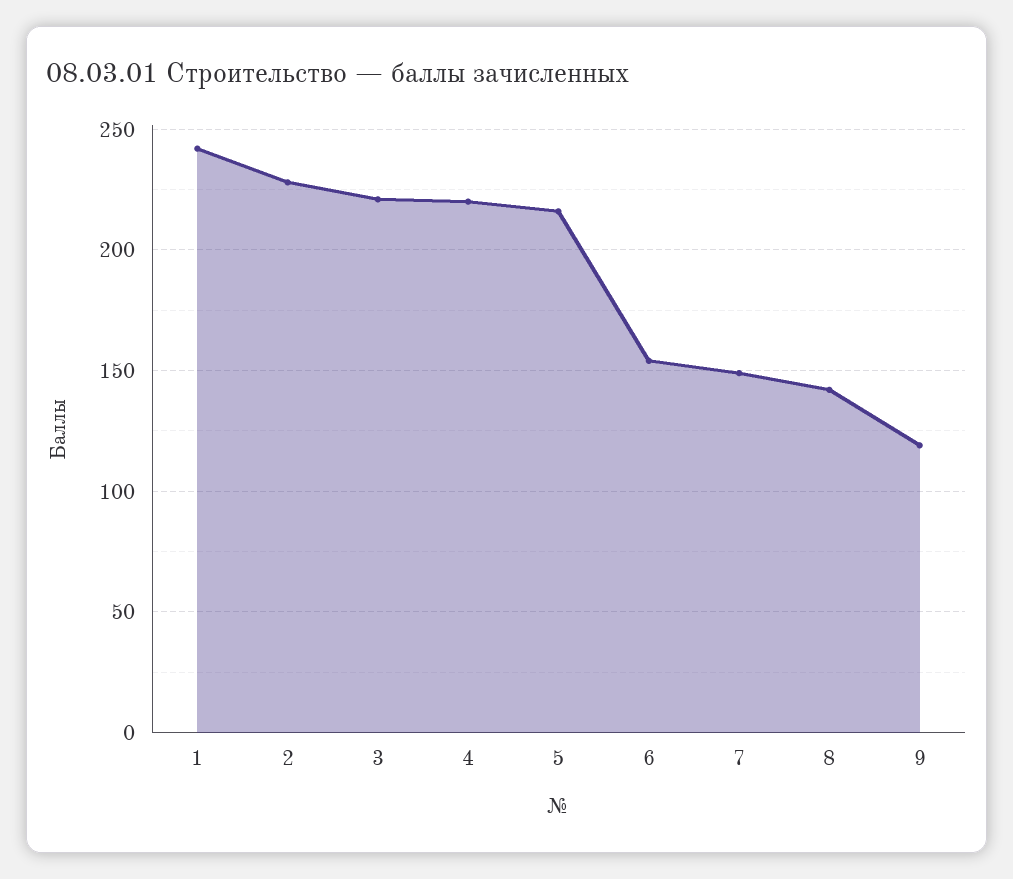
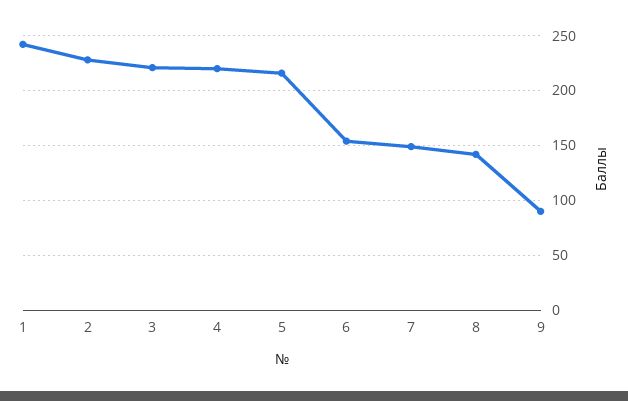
  {
    "1": 240,
    "2": 230,
    "3": 220,
    "4": 220,
    "5": 215,
    "6": 155,
    "7": 150,
    "8": 140,
-   "9": 120
+   "9": 90
  }

